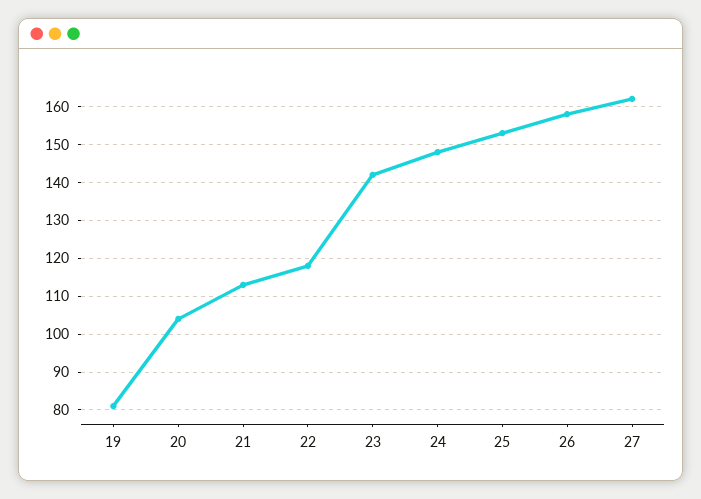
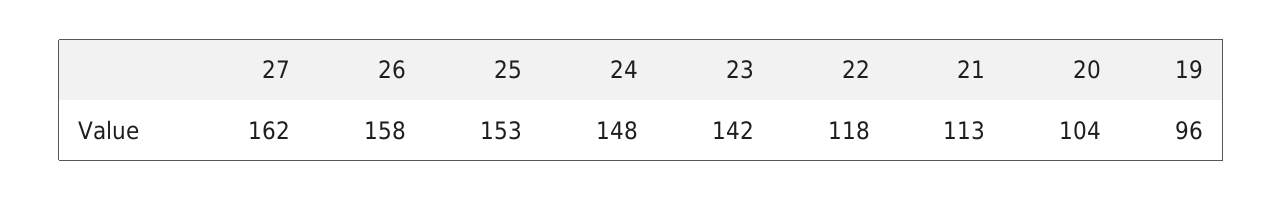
  {
-   "19": 80,
+   "19": 96,
    "20": 104,
    "21": 113,
    "22": 118,
    "23": 142,
    "24": 148,
    "25": 153,
    "26": 158,
    "27": 162
  }

